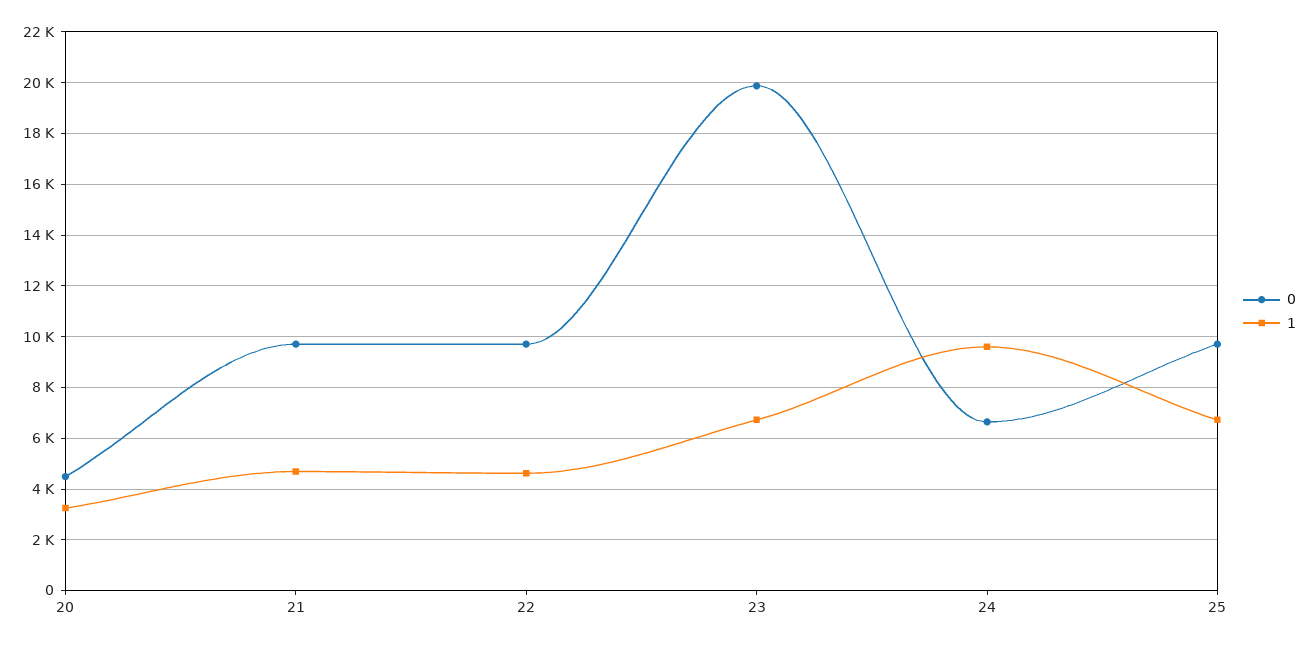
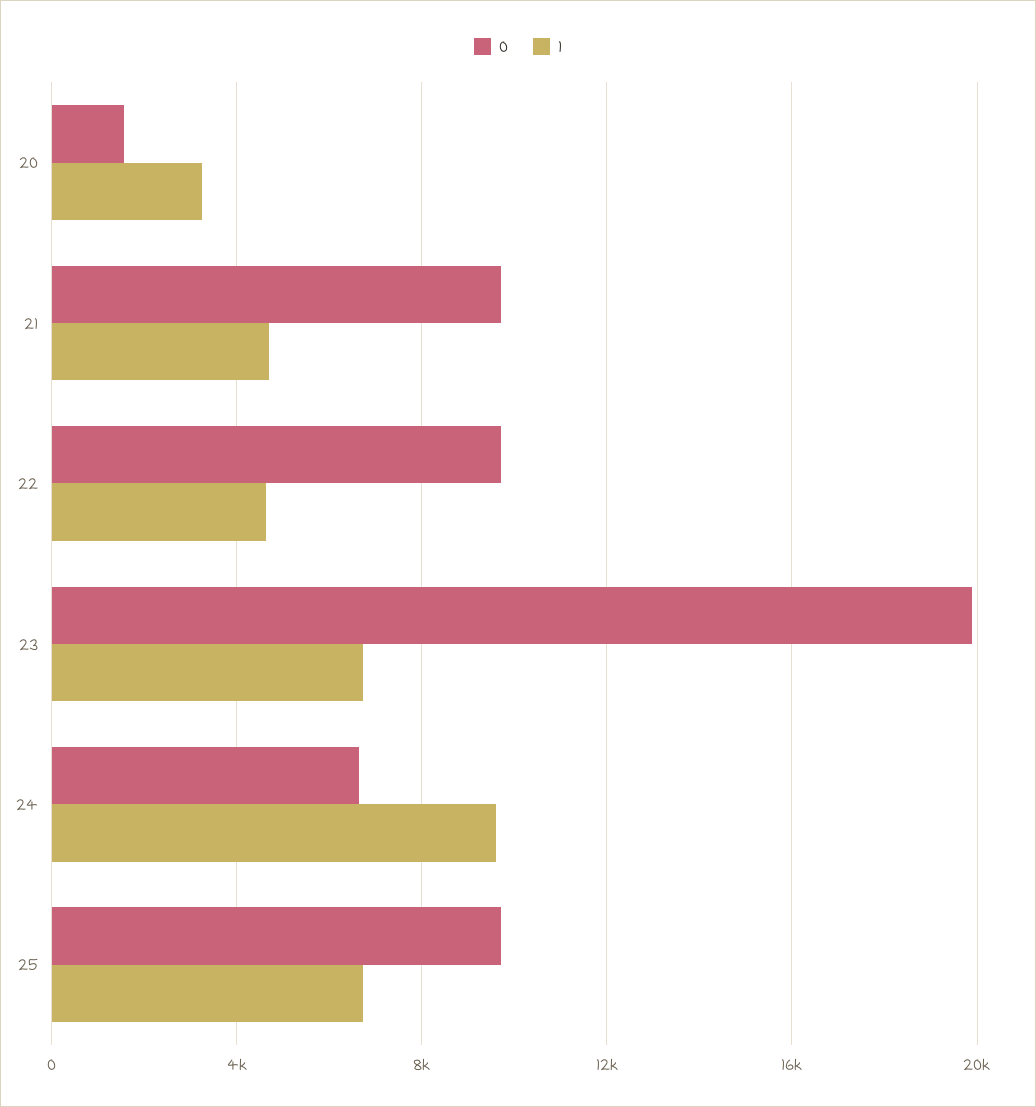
  {
    "0": {
-     "20": 4500,
+     "20": 1500,
      "21": 9750,
      "22": 9750,
      "23": 20000,
      "24": 6750,
      "25": 9750
    },
    "1": {
      "20": 3250,
      "21": 4750,
      "22": 4500,
      "23": 6750,
      "24": 9500,
      "25": 6750
    }
  }

